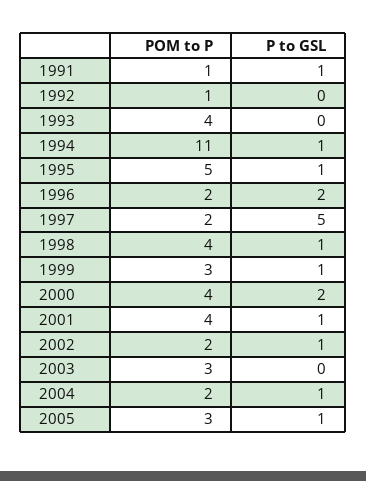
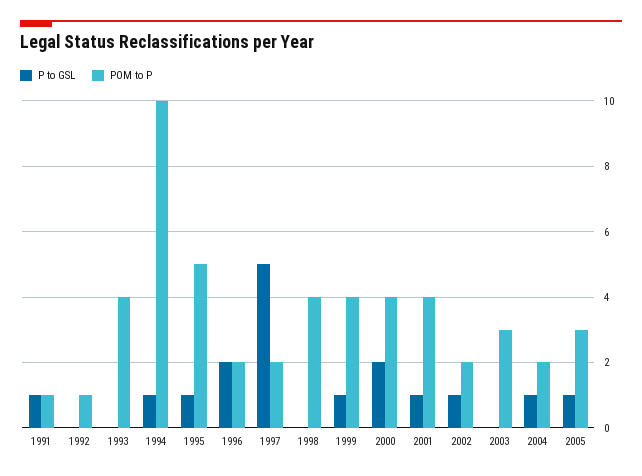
  {
    "POM to P": {
      "1991": 1,
      "1992": 1,
      "1993": 4,
-     "1994": 11,
+     "1994": 10,
      "1995": 5,
      "1996": 2,
      "1997": 2,
      "1998": 4,
-     "1999": 3,
+     "1999": 4,
      "2000": 4,
      "2001": 4,
      "2002": 2,
      "2003": 3,
      "2004": 2,
      "2005": 3
    },
    "P to GSL": {
      "1991": 1,
      "1992": 0,
      "1993": 0,
      "1994": 1,
      "1995": 1,
      "1996": 2,
      "1997": 5,
-     "1998": 1,
+     "1998": 0,
      "1999": 1,
      "2000": 2,
      "2001": 1,
      "2002": 1,
      "2003": 0,
      "2004": 1,
      "2005": 1
    }
  }

